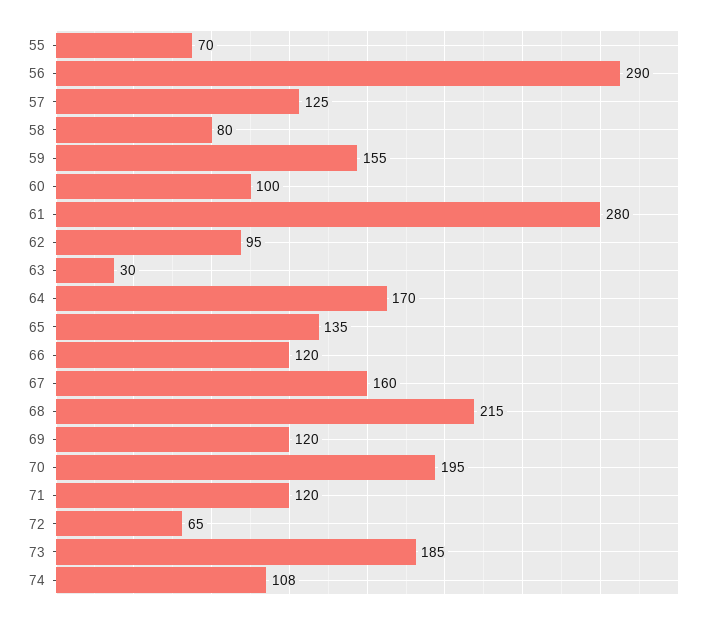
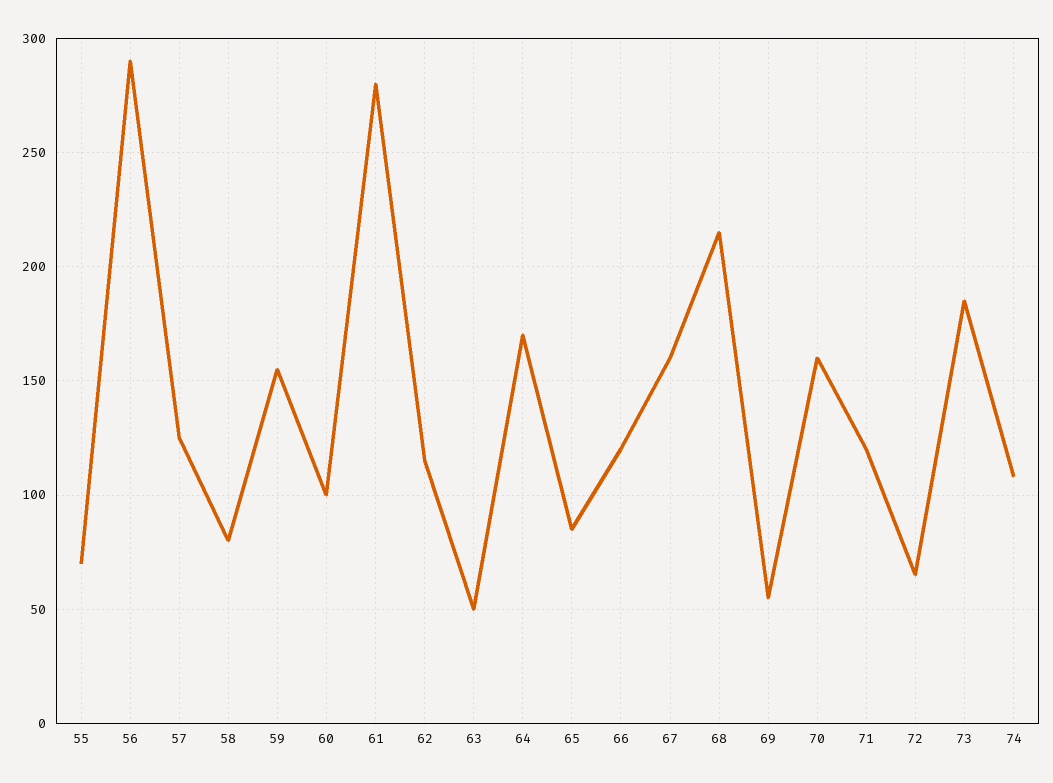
  {
    "55": 70,
    "56": 290,
    "57": 125,
    "58": 80,
    "59": 155,
    "60": 100,
    "61": 280,
-   "62": 95,
+   "62": 115,
-   "63": 30,
+   "63": 50,
    "64": 170,
-   "65": 135,
+   "65": 85,
    "66": 120,
    "67": 160,
    "68": 215,
-   "69": 120,
+   "69": 55,
-   "70": 195,
+   "70": 160,
    "71": 120,
    "72": 65,
    "73": 185,
    "74": 108
  }

